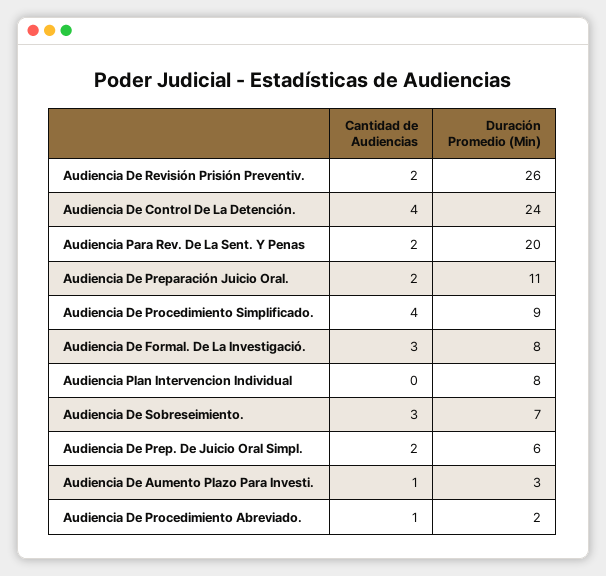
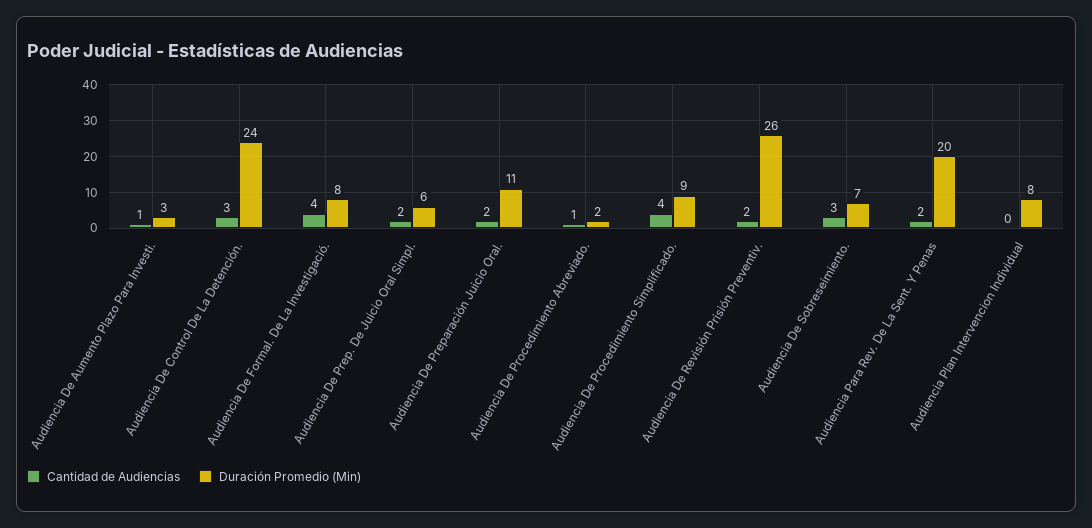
  {
    "Cantidad de Audiencias": {
      "Audiencia De Revisión Prisión Preventiv.": 2,
-     "Audiencia De Control De La Detención.": 4,
+     "Audiencia De Control De La Detención.": 3,
      "Audiencia Para Rev. De La Sent. Y Penas": 2,
      "Audiencia De Preparación Juicio Oral.": 2,
      "Audiencia De Procedimiento Simplificado.": 4,
-     "Audiencia De Formal. De La Investigació.": 3,
+     "Audiencia De Formal. De La Investigació.": 4,
      "Audiencia Plan Intervencion Individual": 0,
      "Audiencia De Sobreseimiento.": 3,
      "Audiencia De Prep. De Juicio Oral Simpl.": 2,
      "Audiencia De Aumento Plazo Para Investi.": 1,
      "Audiencia De Procedimiento Abreviado.": 1
    },
    "Duración Promedio (Min)": {
      "Audiencia De Revisión Prisión Preventiv.": 26,
      "Audiencia De Control De La Detención.": 24,
      "Audiencia Para Rev. De La Sent. Y Penas": 20,
      "Audiencia De Preparación Juicio Oral.": 11,
      "Audiencia De Procedimiento Simplificado.": 9,
      "Audiencia De Formal. De La Investigació.": 8,
      "Audiencia Plan Intervencion Individual": 8,
      "Audiencia De Sobreseimiento.": 7,
      "Audiencia De Prep. De Juicio Oral Simpl.": 6,
      "Audiencia De Aumento Plazo Para Investi.": 3,
      "Audiencia De Procedimiento Abreviado.": 2
    }
  }

